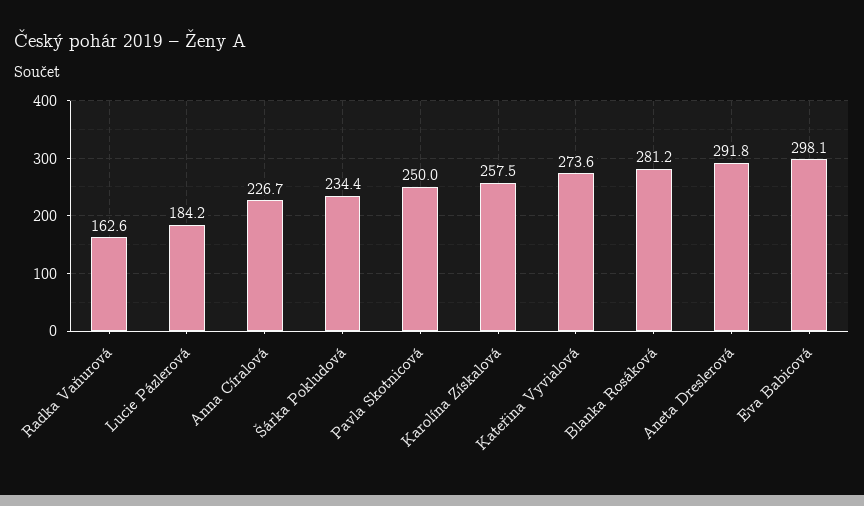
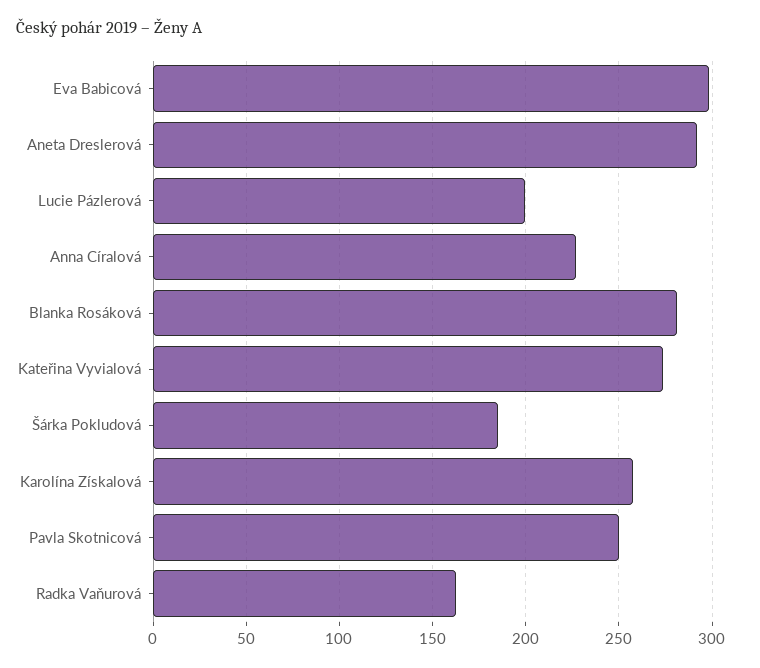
  {
    "Radka Vaňurová": 162.6,
-   "Lucie Pázlerová": 184.2,
+   "Lucie Pázlerová": 200,
    "Anna Círalová": 226.7,
-   "Šárka Pokludová": 234.4,
+   "Šárka Pokludová": 185,
    "Pavla Skotnicová": 250,
    "Karolína Získalová": 257.5,
    "Kateřina Vyvialová": 273.6,
    "Blanka Rosáková": 281.2,
    "Aneta Dreslerová": 291.8,
    "Eva Babicová": 298.1
  }

